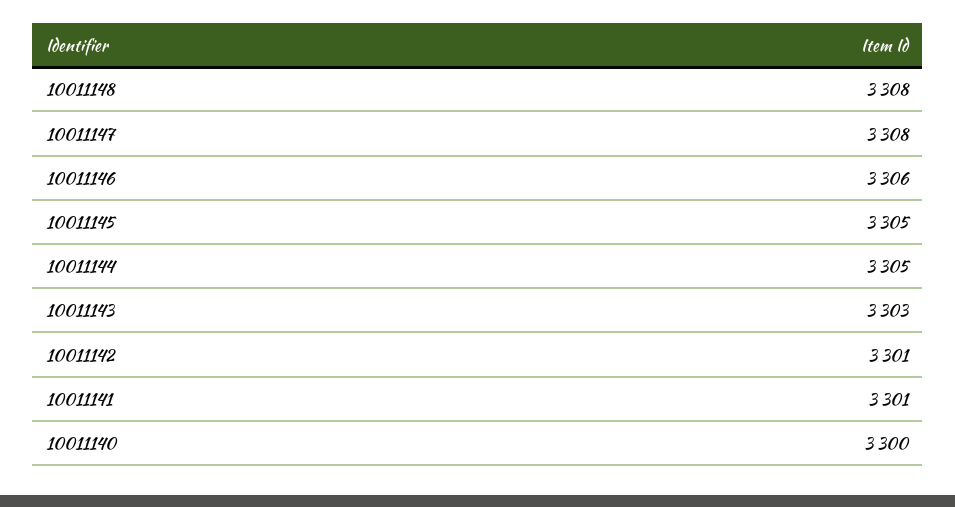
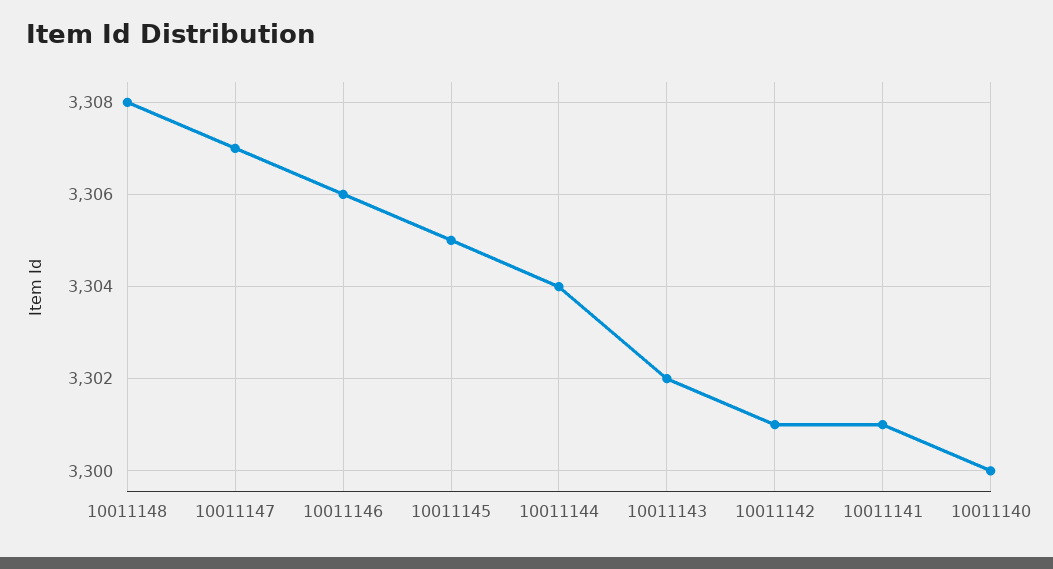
  {
    "10011148": 3308,
-   "10011147": 3308,
+   "10011147": 3307,
    "10011146": 3306,
    "10011145": 3305,
-   "10011144": 3305,
+   "10011144": 3304,
-   "10011143": 3303,
+   "10011143": 3302,
    "10011142": 3301,
    "10011141": 3301,
    "10011140": 3300
  }

